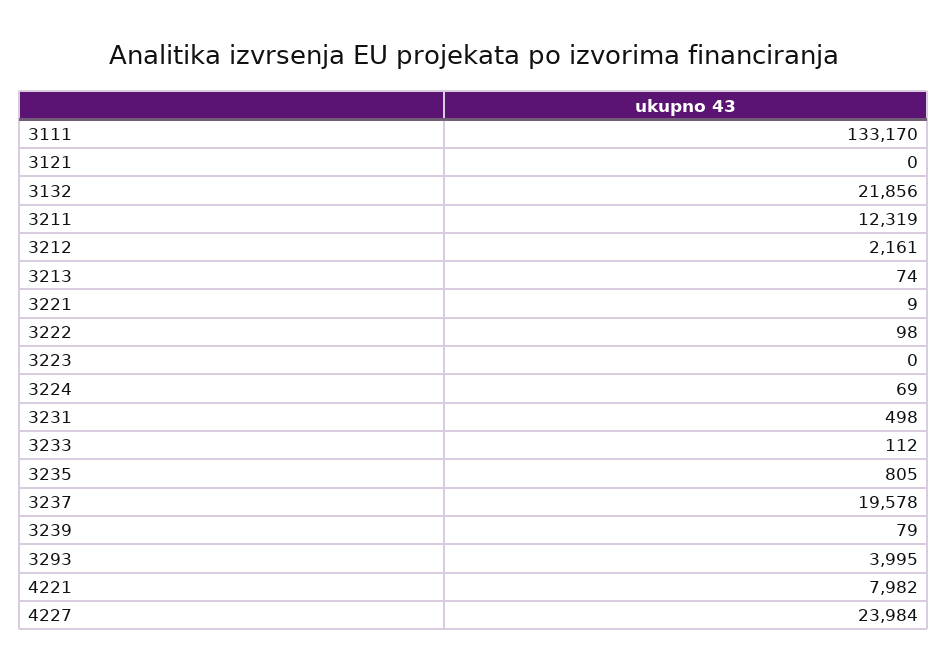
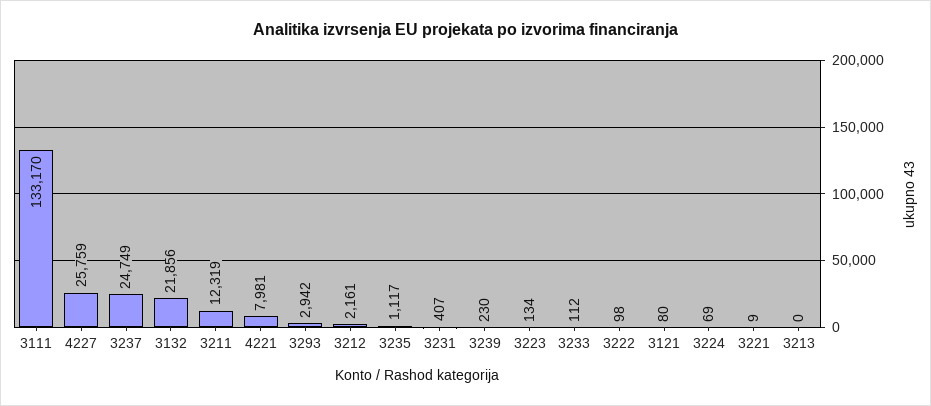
  {
    "3111": 133170,
-   "3121": 0,
+   "3121": 80,
    "3132": 21856,
    "3211": 12319,
    "3212": 2161,
-   "3213": 74,
+   "3213": 0,
    "3221": 9,
    "3222": 98,
-   "3223": 0,
+   "3223": 134,
    "3224": 69,
-   "3231": 498,
+   "3231": 407,
    "3233": 112,
-   "3235": 805,
+   "3235": 1117,
-   "3237": 19578,
+   "3237": 24749,
-   "3239": 79,
+   "3239": 230,
-   "3293": 3995,
+   "3293": 2942,
-   "4221": 7982,
+   "4221": 7981,
-   "4227": 23984
+   "4227": 25759
  }

